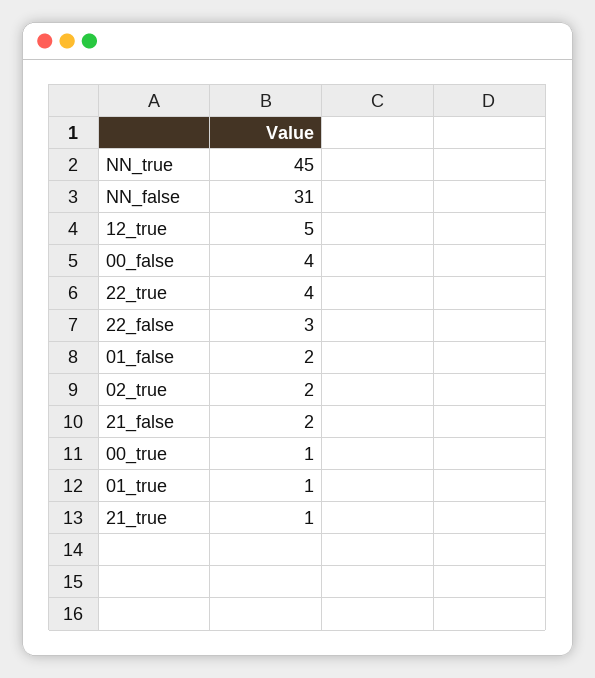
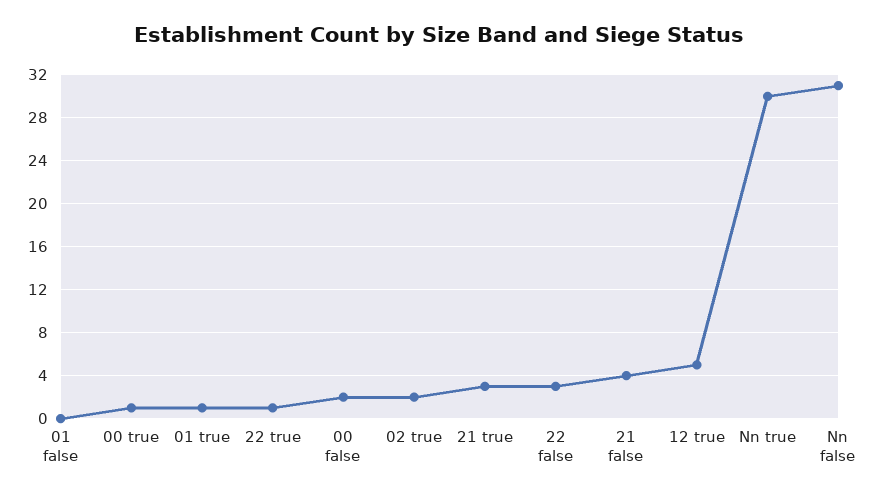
  {
-   "NN_true": 45,
+   "NN_true": 30,
    "NN_false": 31,
    "12_true": 5,
-   "00_false": 4,
+   "00_false": 2,
-   "22_true": 4,
+   "22_true": 1,
    "22_false": 3,
-   "01_false": 2,
+   "01_false": 0,
    "02_true": 2,
-   "21_false": 2,
+   "21_false": 4,
    "00_true": 1,
    "01_true": 1,
-   "21_true": 1
+   "21_true": 3
  }

